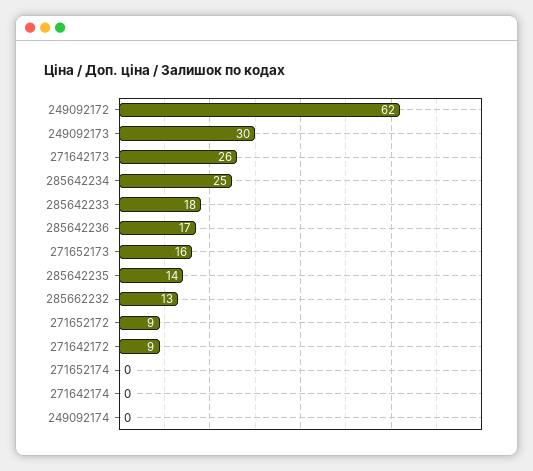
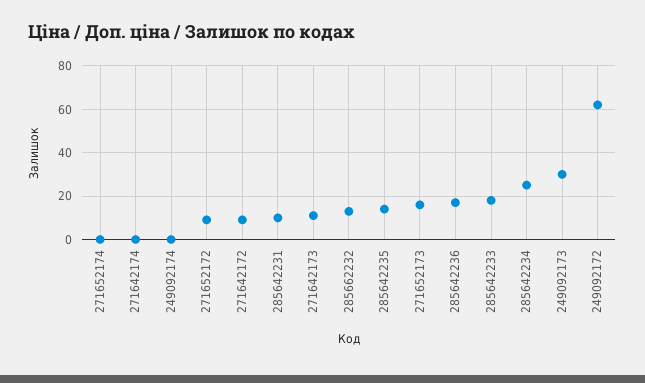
  {
    "249092172": 62,
    "249092173": 30,
-   "271642173": 26,
+   "271642173": 10,
    "285642234": 25,
    "285642233": 18,
    "285642236": 17,
    "271652173": 16,
    "285642235": 14,
    "285662232": 13,
    "271652172": 9,
    "271642172": 9,
    "271652174": 0,
    "271642174": 0,
-   "249092174": 0
+   "249092174": 0,
+   "285642231": 10
  }

